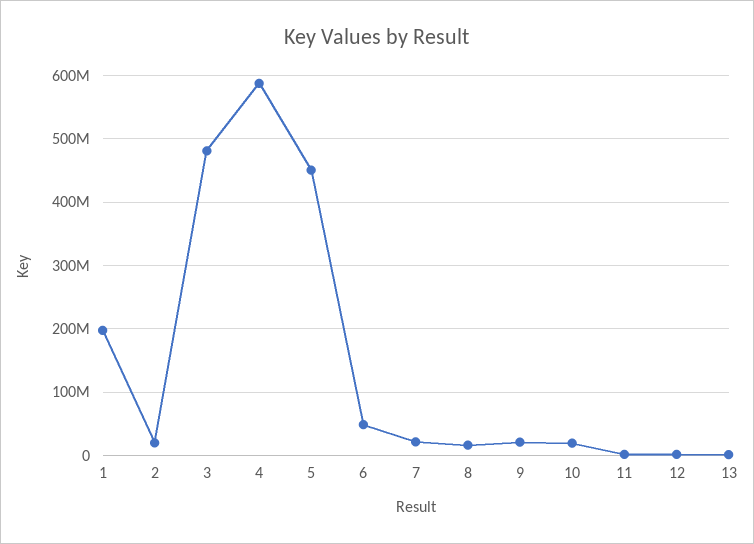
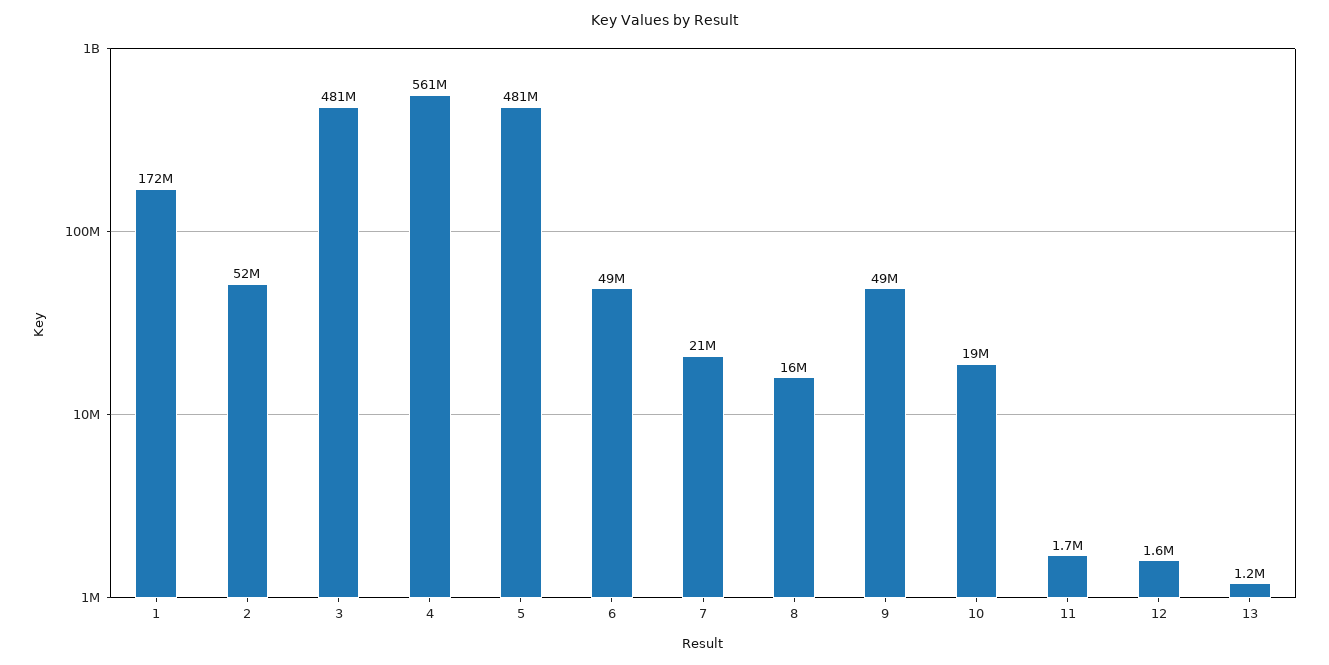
  {
-   "1": 200000000,
+   "1": 172000000,
-   "2": 20000000,
+   "2": 52000000,
    "3": 481000000,
-   "4": 590000000,
+   "4": 561000000,
-   "5": 450000000,
+   "5": 481000000,
    "6": 49000000,
    "7": 21000000,
    "8": 16000000,
-   "9": 20000000,
+   "9": 49000000,
    "10": 19000000,
    "11": 1700000,
    "12": 1600000,
    "13": 1200000
  }

